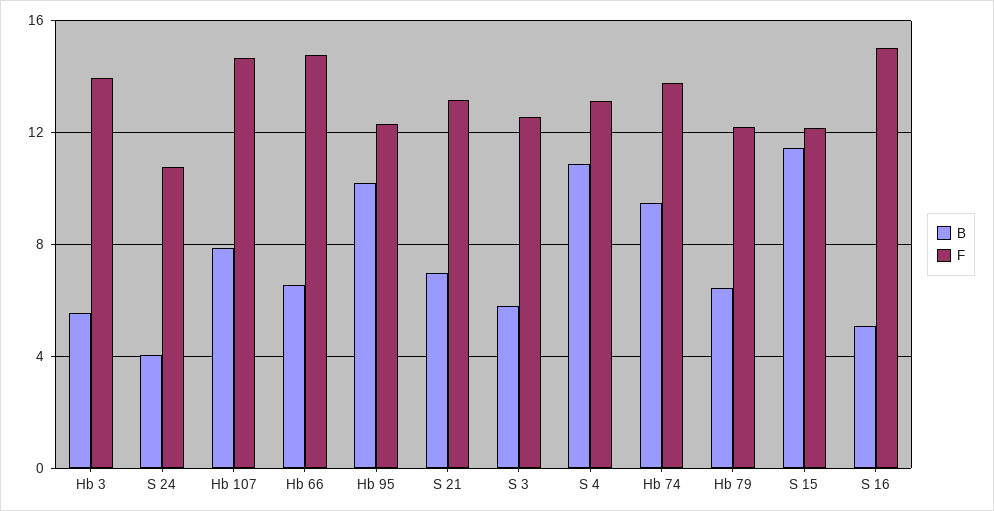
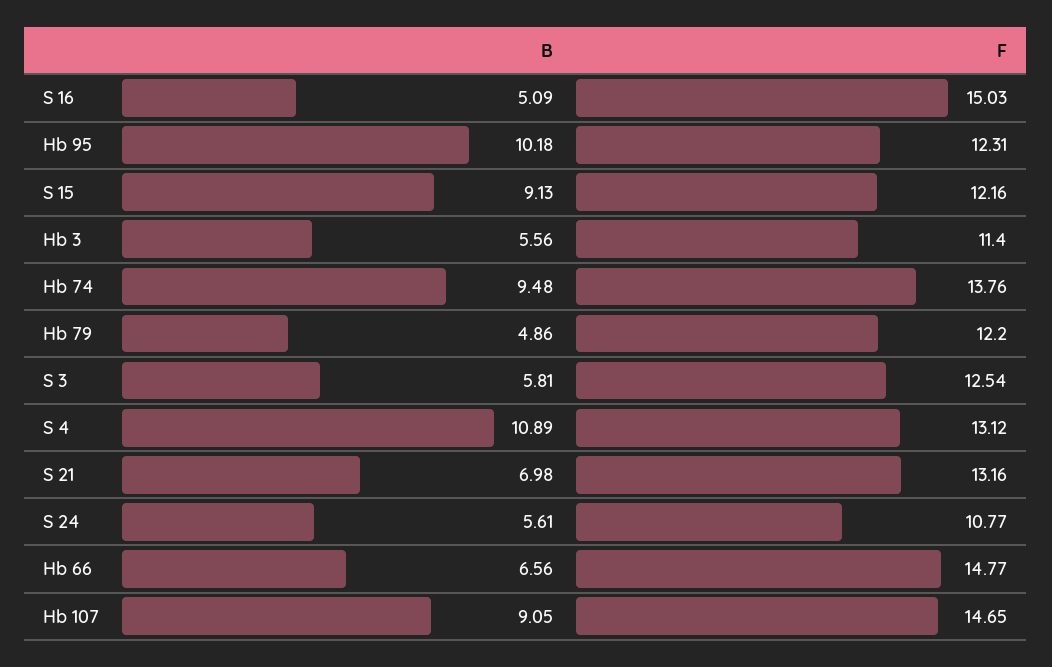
  {
    "B": {
      "Hb 3": 5.56,
-     "S 24": 4,
+     "S 24": 5.61,
-     "Hb 107": 8,
+     "Hb 107": 9.05,
      "Hb 66": 6.56,
      "Hb 95": 10.18,
      "S 21": 6.98,
      "S 3": 5.81,
      "S 4": 10.89,
      "Hb 74": 9.48,
-     "Hb 79": 6.5,
+     "Hb 79": 4.86,
-     "S 15": 11.5,
+     "S 15": 9.13,
      "S 16": 5.09
    },
    "F": {
-     "Hb 3": 14,
+     "Hb 3": 11.4,
      "S 24": 10.77,
      "Hb 107": 14.65,
      "Hb 66": 14.77,
      "Hb 95": 12.31,
      "S 21": 13.16,
      "S 3": 12.54,
      "S 4": 13.12,
      "Hb 74": 13.76,
      "Hb 79": 12.2,
      "S 15": 12.16,
      "S 16": 15.03
    }
  }

